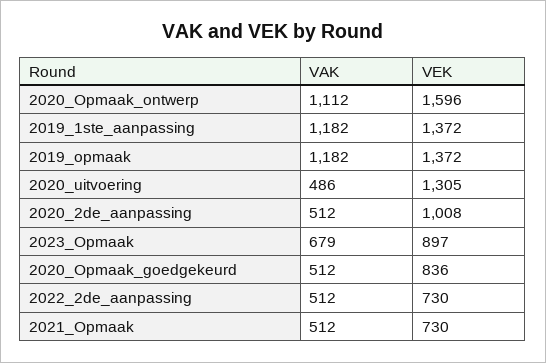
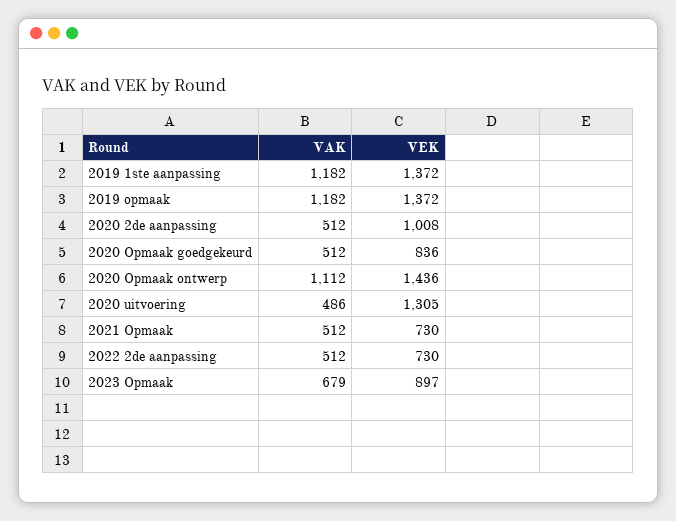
  {
    "VAK": {
      "2020_Opmaak_ontwerp": 1112,
      "2019_1ste_aanpassing": 1182,
      "2019_opmaak": 1182,
      "2020_uitvoering": 486,
      "2020_2de_aanpassing": 512,
      "2023_Opmaak": 679,
      "2020_Opmaak_goedgekeurd": 512,
      "2022_2de_aanpassing": 512,
      "2021_Opmaak": 512
    },
    "VEK": {
-     "2020_Opmaak_ontwerp": 1596,
+     "2020_Opmaak_ontwerp": 1436,
      "2019_1ste_aanpassing": 1372,
      "2019_opmaak": 1372,
      "2020_uitvoering": 1305,
      "2020_2de_aanpassing": 1008,
      "2023_Opmaak": 897,
      "2020_Opmaak_goedgekeurd": 836,
      "2022_2de_aanpassing": 730,
      "2021_Opmaak": 730
    }
  }

